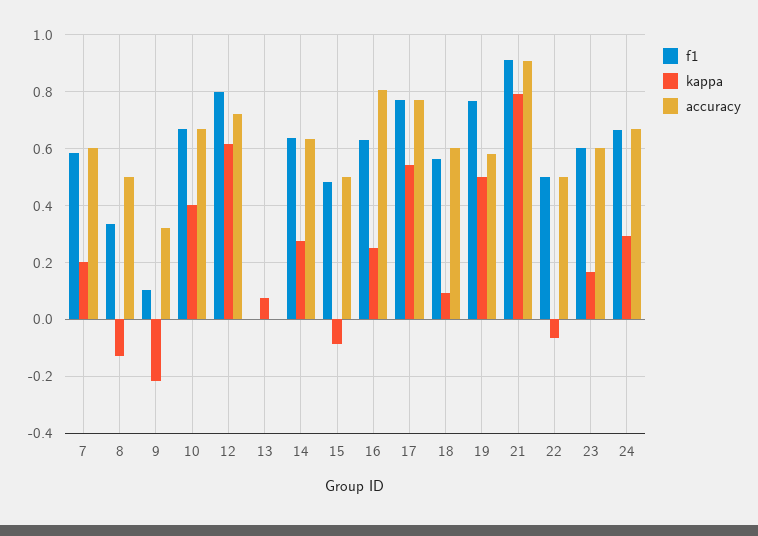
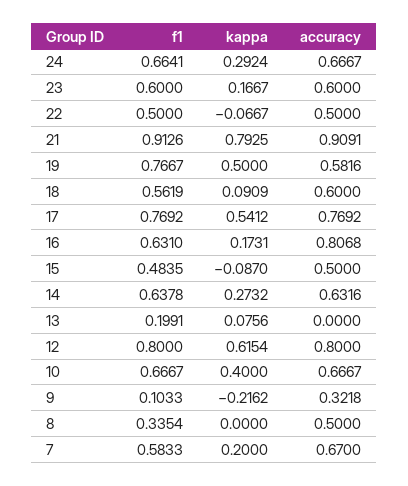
  {
    "f1": {
      "7": 0.5833,
      "8": 0.3354,
      "9": 0.1033,
      "10": 0.6667,
      "12": 0.8,
-     "13": 0,
+     "13": 0.1991,
      "14": 0.6378,
      "15": 0.4835,
      "16": 0.631,
      "17": 0.7692,
      "18": 0.5619,
      "19": 0.7667,
      "21": 0.9126,
      "22": 0.5,
      "23": 0.6,
      "24": 0.6641
    },
    "kappa": {
      "7": 0.2,
-     "8": -0.125,
+     "8": 0,
      "9": -0.2162,
      "10": 0.4,
      "12": 0.6154,
      "13": 0.0756,
      "14": 0.2732,
      "15": -0.087,
-     "16": 0.25,
+     "16": 0.1731,
      "17": 0.5412,
      "18": 0.0909,
      "19": 0.5,
      "21": 0.7925,
      "22": -0.0667,
      "23": 0.1667,
      "24": 0.2924
    },
    "accuracy": {
-     "7": 0.6,
+     "7": 0.67,
      "8": 0.5,
      "9": 0.3218,
      "10": 0.6667,
-     "12": 0.725,
+     "12": 0.8,
      "13": 0,
      "14": 0.6316,
      "15": 0.5,
      "16": 0.8068,
      "17": 0.7692,
      "18": 0.6,
      "19": 0.5816,
      "21": 0.9091,
      "22": 0.5,
      "23": 0.6,
      "24": 0.6667
    }
  }

